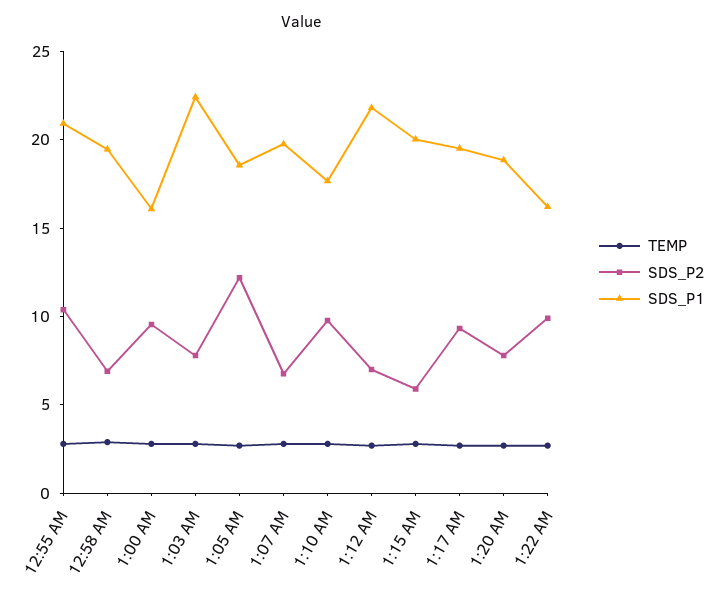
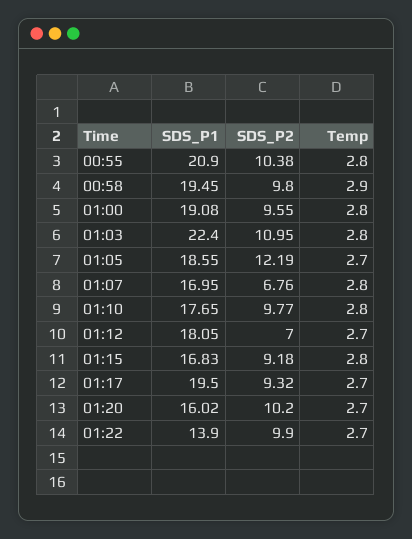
  {
    "TEMP": {
      "12:55 AM": 2.8,
      "12:58 AM": 2.9,
      "1:00 AM": 2.8,
      "1:03 AM": 2.8,
      "1:05 AM": 2.7,
      "1:07 AM": 2.8,
      "1:10 AM": 2.8,
      "1:12 AM": 2.7,
      "1:15 AM": 2.8,
      "1:17 AM": 2.7,
      "1:20 AM": 2.7,
      "1:22 AM": 2.7
    },
    "SDS_P2": {
      "12:55 AM": 10.38,
-     "12:58 AM": 7,
+     "12:58 AM": 9.8,
      "1:00 AM": 9.55,
-     "1:03 AM": 8,
+     "1:03 AM": 10.95,
      "1:05 AM": 12.19,
      "1:07 AM": 6.76,
      "1:10 AM": 9.77,
      "1:12 AM": 7,
-     "1:15 AM": 6,
+     "1:15 AM": 9.18,
      "1:17 AM": 9.32,
-     "1:20 AM": 8,
+     "1:20 AM": 10.2,
      "1:22 AM": 9.9
    },
    "SDS_P1": {
      "12:55 AM": 20.9,
      "12:58 AM": 19.45,
-     "1:00 AM": 16,
+     "1:00 AM": 19.08,
      "1:03 AM": 22.4,
      "1:05 AM": 18.55,
-     "1:07 AM": 20,
+     "1:07 AM": 16.95,
      "1:10 AM": 17.65,
-     "1:12 AM": 22,
+     "1:12 AM": 18.05,
-     "1:15 AM": 20,
+     "1:15 AM": 16.83,
      "1:17 AM": 19.5,
-     "1:20 AM": 19,
+     "1:20 AM": 16.02,
-     "1:22 AM": 16
+     "1:22 AM": 13.9
    }
  }

